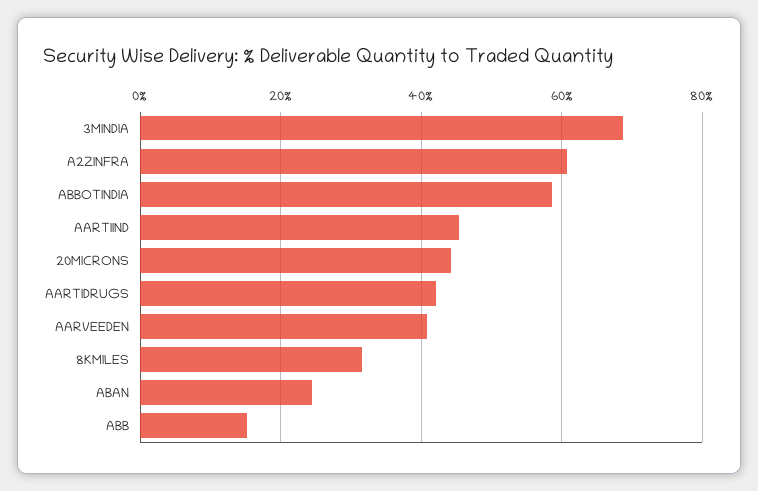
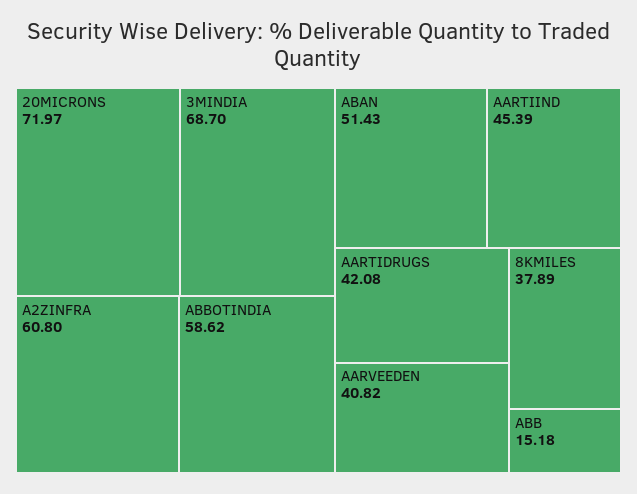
  {
    "3MINDIA": 68.7,
    "A2ZINFRA": 60.8,
    "ABBOTINDIA": 58.62,
    "AARTIIND": 45.39,
-   "20MICRONS": 44,
+   "20MICRONS": 71.97,
    "AARTIDRUGS": 42.08,
    "AARVEEDEN": 40.82,
-   "8KMILES": 32,
+   "8KMILES": 37.89,
-   "ABAN": 24,
+   "ABAN": 51.43,
    "ABB": 15.18
  }

